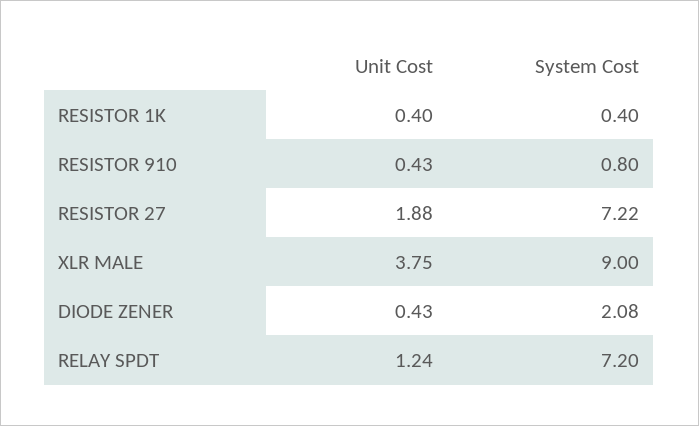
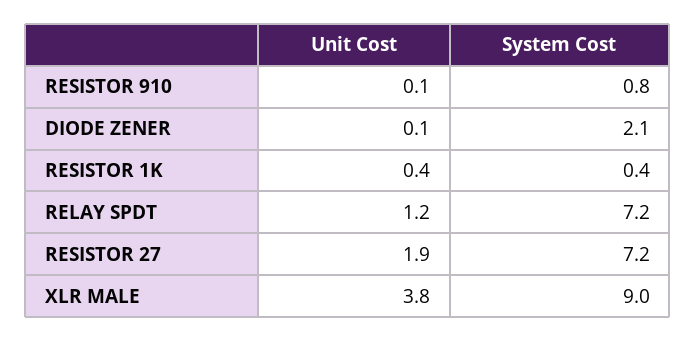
  {
    "Unit Cost": {
      "RESISTOR 1K": 0.4,
-     "RESISTOR 910": 0.43,
+     "RESISTOR 910": 0.1,
      "RESISTOR 27": 1.88,
      "XLR MALE": 3.75,
-     "DIODE ZENER": 0.43,
+     "DIODE ZENER": 0.1,
      "RELAY SPDT": 1.24
    },
    "System Cost": {
      "RESISTOR 1K": 0.4,
      "RESISTOR 910": 0.8,
      "RESISTOR 27": 7.22,
      "XLR MALE": 9,
      "DIODE ZENER": 2.08,
      "RELAY SPDT": 7.2
    }
  }

